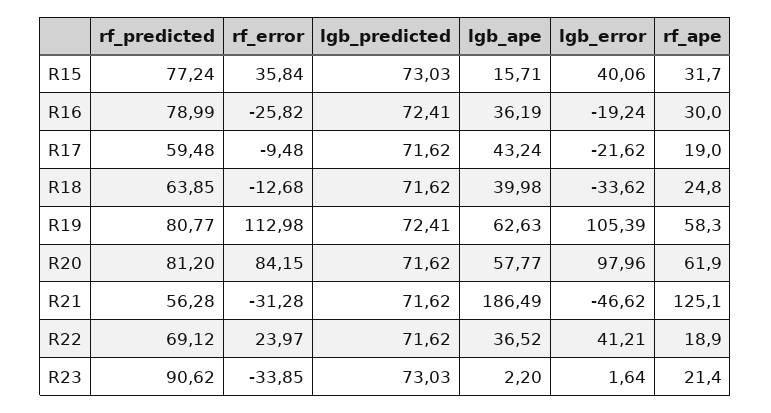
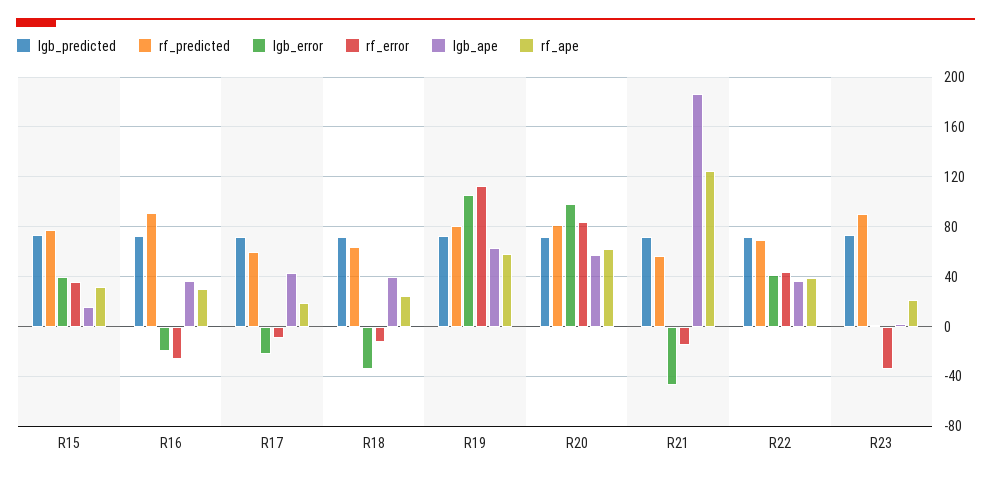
  {
    "rf_predicted": {
      "R15": 77.24,
-     "R16": 78.99,
+     "R16": 90,
      "R17": 59.48,
      "R18": 63.85,
      "R19": 80.77,
      "R20": 81.2,
      "R21": 56.28,
      "R22": 69.12,
      "R23": 90.62
    },
    "rf_error": {
      "R15": 35.84,
      "R16": -25.82,
      "R17": -9.48,
      "R18": -12.68,
      "R19": 112.98,
      "R20": 84.15,
-     "R21": -31.28,
+     "R21": -15,
-     "R22": 23.97,
+     "R22": 45,
      "R23": -33.85
    },
    "lgb_predicted": {
      "R15": 73.03,
      "R16": 72.41,
      "R17": 71.62,
      "R18": 71.62,
      "R19": 72.41,
      "R20": 71.62,
      "R21": 71.62,
      "R22": 71.62,
      "R23": 73.03
    },
    "lgb_ape": {
      "R15": 15.71,
      "R16": 36.19,
      "R17": 43.24,
      "R18": 39.98,
      "R19": 62.63,
      "R20": 57.77,
      "R21": 186.49,
      "R22": 36.52,
      "R23": 2.2
    },
    "lgb_error": {
      "R15": 40.06,
      "R16": -19.24,
      "R17": -21.62,
      "R18": -33.62,
      "R19": 105.39,
      "R20": 97.96,
      "R21": -46.62,
      "R22": 41.21,
      "R23": 1.64
    },
    "rf_ape": {
      "R15": 31.7,
      "R16": 30,
      "R17": 19,
      "R18": 24.8,
      "R19": 58.3,
      "R20": 61.9,
      "R21": 125.1,
-     "R22": 18.9,
+     "R22": 40,
      "R23": 21.4
    }
  }

